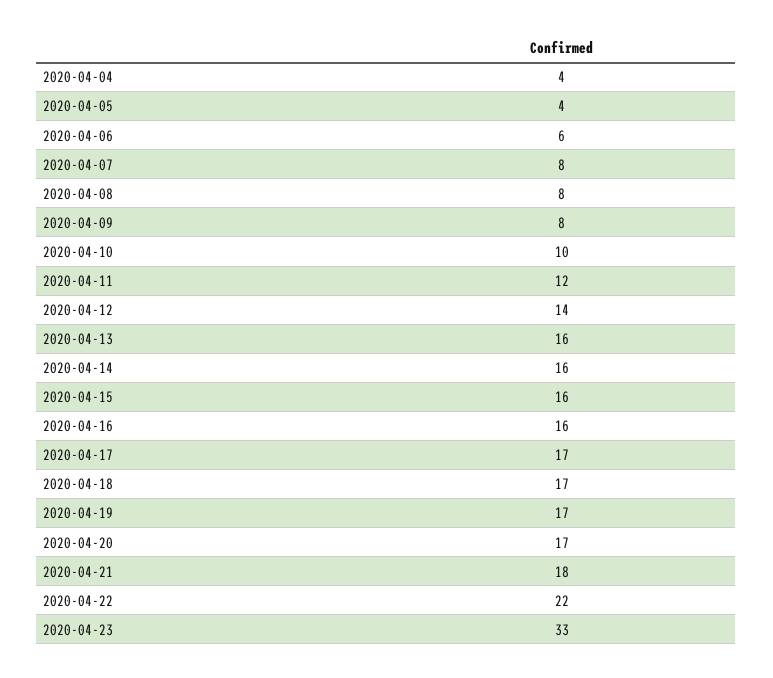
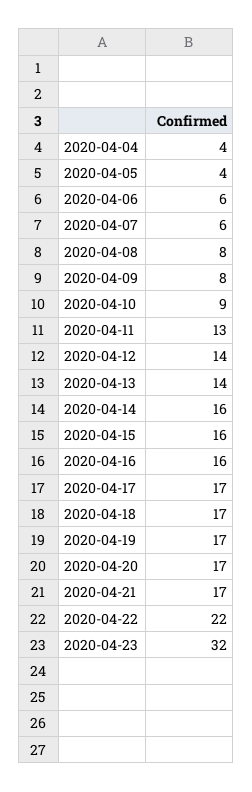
  {
    "2020-04-04": 4,
    "2020-04-05": 4,
    "2020-04-06": 6,
-   "2020-04-07": 8,
+   "2020-04-07": 6,
    "2020-04-08": 8,
    "2020-04-09": 8,
-   "2020-04-10": 10,
+   "2020-04-10": 9,
-   "2020-04-11": 12,
+   "2020-04-11": 13,
    "2020-04-12": 14,
-   "2020-04-13": 16,
+   "2020-04-13": 14,
    "2020-04-14": 16,
    "2020-04-15": 16,
    "2020-04-16": 16,
    "2020-04-17": 17,
    "2020-04-18": 17,
    "2020-04-19": 17,
    "2020-04-20": 17,
-   "2020-04-21": 18,
+   "2020-04-21": 17,
    "2020-04-22": 22,
-   "2020-04-23": 33
+   "2020-04-23": 32
  }

